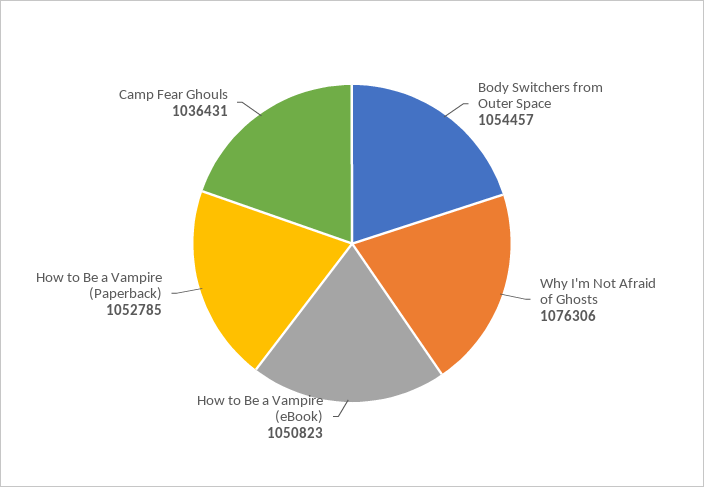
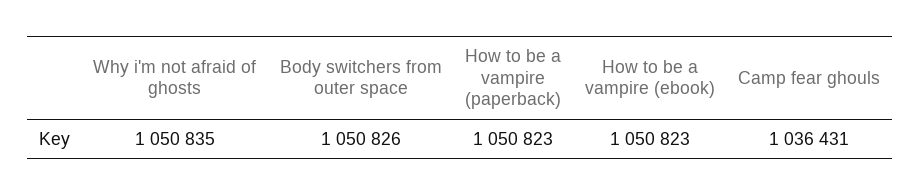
  {
-   "Body Switchers from Outer Space": 1054457,
+   "Body Switchers from Outer Space": 1050826,
-   "Why I'm Not Afraid of Ghosts": 1076306,
+   "Why I'm Not Afraid of Ghosts": 1050835,
    "How to Be a Vampire (eBook)": 1050823,
-   "How to Be a Vampire (Paperback)": 1052785,
+   "How to Be a Vampire (Paperback)": 1050823,
    "Camp Fear Ghouls": 1036431
  }

